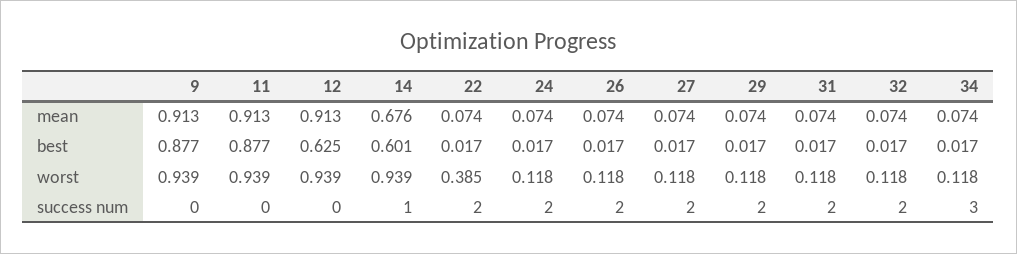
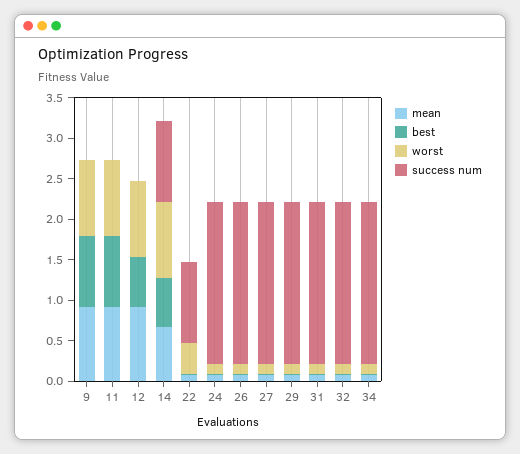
  {
    "mean": {
      "9": 0.913,
      "11": 0.913,
      "12": 0.913,
      "14": 0.676,
      "22": 0.074,
      "24": 0.074,
      "26": 0.074,
      "27": 0.074,
      "29": 0.074,
      "31": 0.074,
      "32": 0.074,
      "34": 0.074
    },
    "best": {
      "9": 0.877,
      "11": 0.877,
      "12": 0.625,
      "14": 0.601,
      "22": 0.017,
      "24": 0.017,
      "26": 0.017,
      "27": 0.017,
      "29": 0.017,
      "31": 0.017,
      "32": 0.017,
      "34": 0.017
    },
    "worst": {
      "9": 0.939,
      "11": 0.939,
      "12": 0.939,
      "14": 0.939,
      "22": 0.385,
      "24": 0.118,
      "26": 0.118,
      "27": 0.118,
      "29": 0.118,
      "31": 0.118,
      "32": 0.118,
      "34": 0.118
    },
    "success num": {
      "9": 0,
      "11": 0,
      "12": 0,
      "14": 1,
-     "22": 2,
+     "22": 1,
      "24": 2,
      "26": 2,
      "27": 2,
      "29": 2,
      "31": 2,
      "32": 2,
-     "34": 3
+     "34": 2
    }
  }

